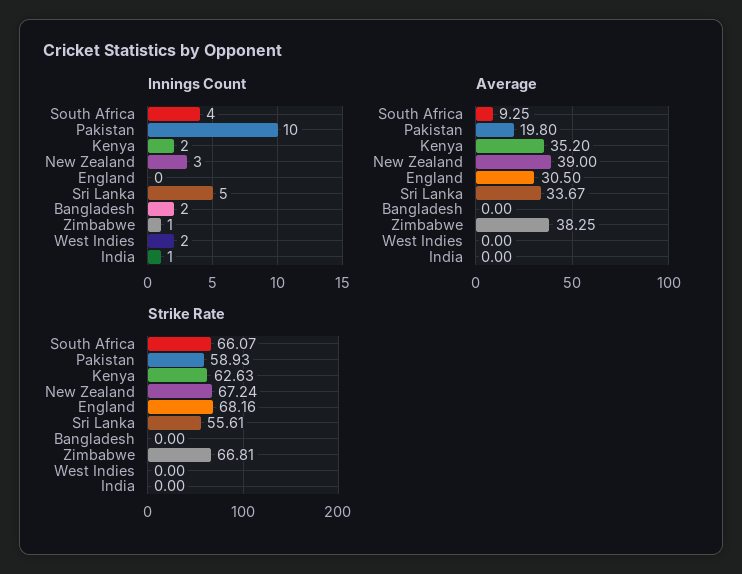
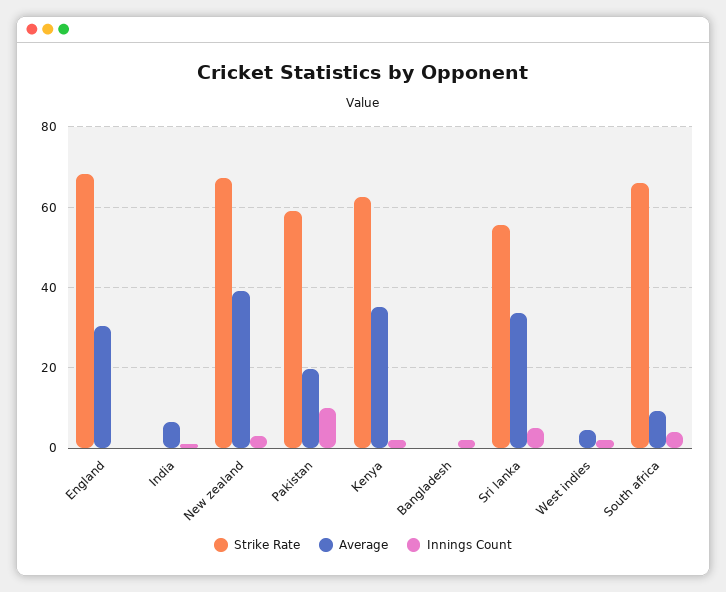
  {
    "Innings Count": {
      "South Africa": 4,
      "Pakistan": 10,
      "Kenya": 2,
      "New Zealand": 3,
      "England": 0,
      "Sri Lanka": 5,
      "Bangladesh": 2,
-     "Zimbabwe": 1,
      "West Indies": 2,
      "India": 1
    },
    "Average": {
      "South Africa": 9.25,
      "Pakistan": 19.8,
      "Kenya": 35.2,
      "New Zealand": 39,
      "England": 30.5,
      "Sri Lanka": 33.67,
      "Bangladesh": 0,
-     "Zimbabwe": 38.25,
-     "West Indies": 0,
+     "West Indies": 4,
-     "India": 0
+     "India": 6
    },
    "Strike Rate": {
      "South Africa": 66.07,
      "Pakistan": 58.93,
      "Kenya": 62.63,
      "New Zealand": 67.24,
      "England": 68.16,
      "Sri Lanka": 55.61,
      "Bangladesh": 0,
-     "Zimbabwe": 66.81,
      "West Indies": 0,
      "India": 0
    }
  }

